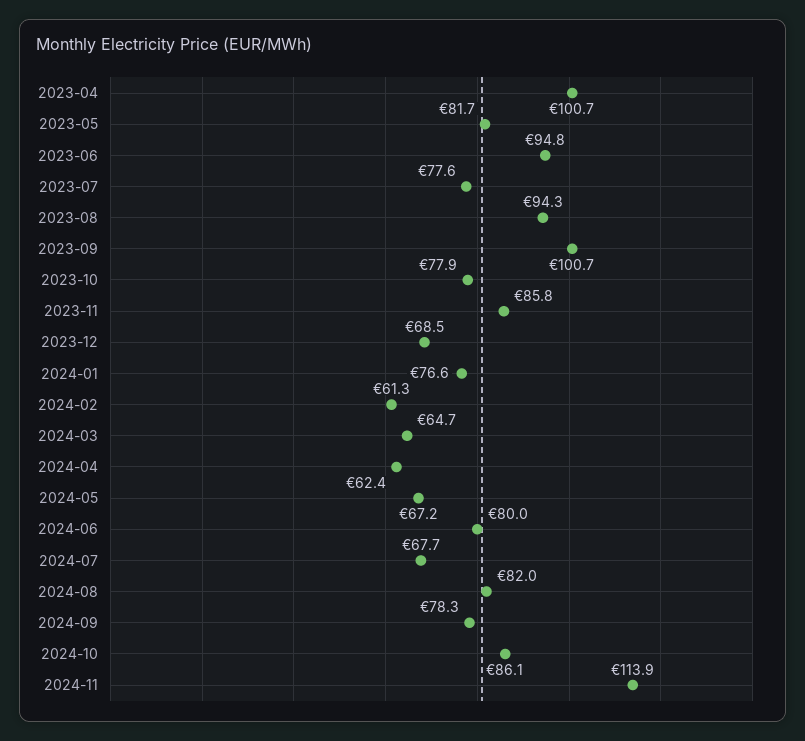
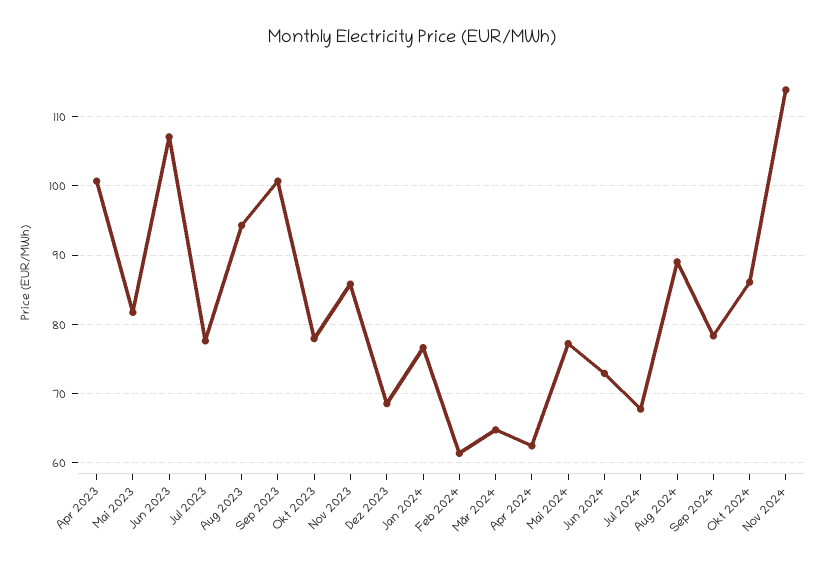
  {
    "2023-04": 100.7,
    "2023-05": 81.7,
-   "2023-06": 94.8,
+   "2023-06": 107,
    "2023-07": 77.6,
    "2023-08": 94.3,
    "2023-09": 100.7,
    "2023-10": 77.9,
    "2023-11": 85.8,
    "2023-12": 68.5,
    "2024-01": 76.6,
    "2024-02": 61.3,
    "2024-03": 64.7,
    "2024-04": 62.4,
-   "2024-05": 67.2,
+   "2024-05": 77,
-   "2024-06": 80,
+   "2024-06": 73,
    "2024-07": 67.7,
-   "2024-08": 82,
+   "2024-08": 89,
    "2024-09": 78.3,
    "2024-10": 86.1,
    "2024-11": 113.9
  }

